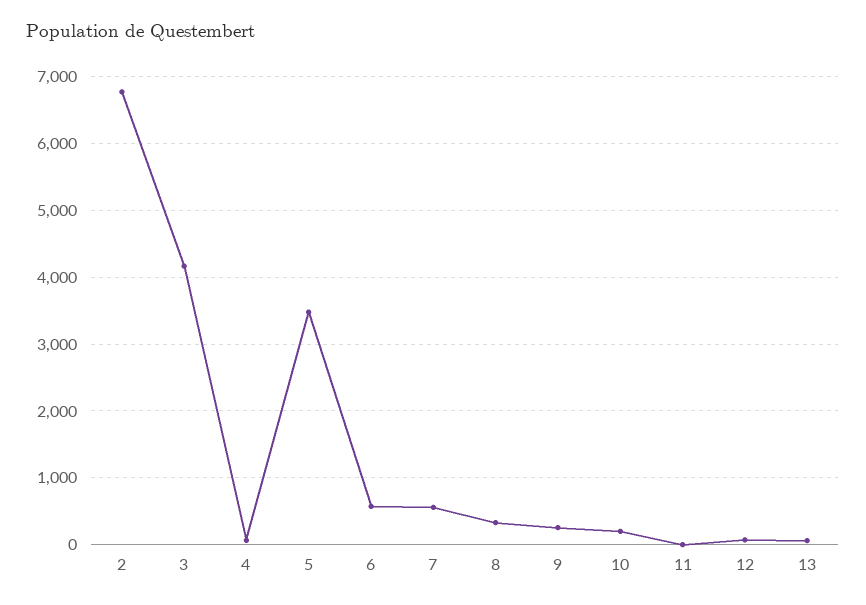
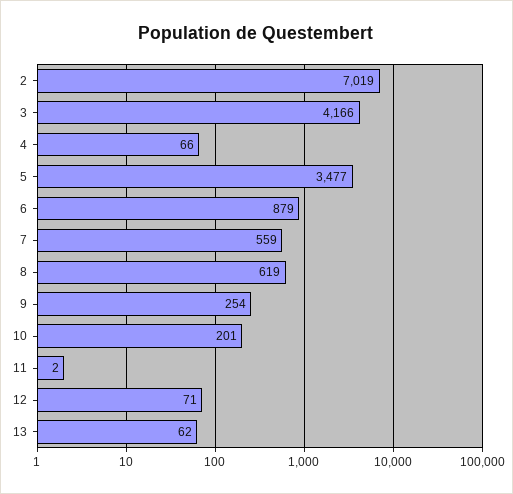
  {
-   "2": 6800,
+   "2": 7019,
    "3": 4166,
    "4": 66,
    "5": 3477,
-   "6": 600,
+   "6": 879,
    "7": 559,
-   "8": 300,
+   "8": 619,
    "9": 254,
    "10": 201,
    "11": 2,
    "12": 71,
    "13": 62
  }

